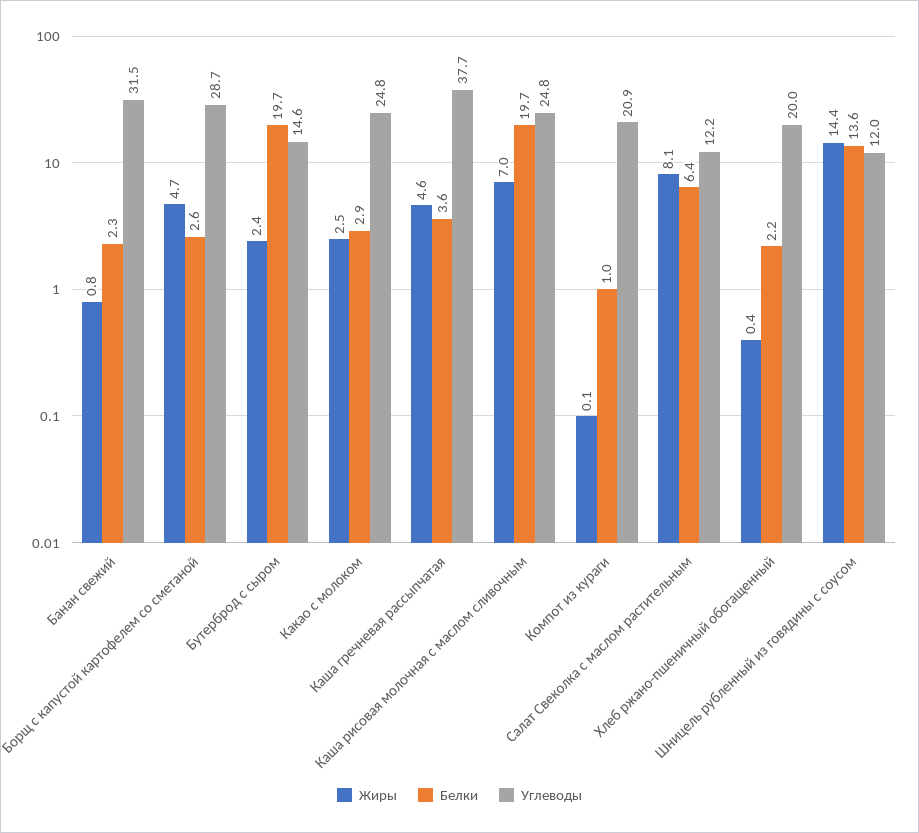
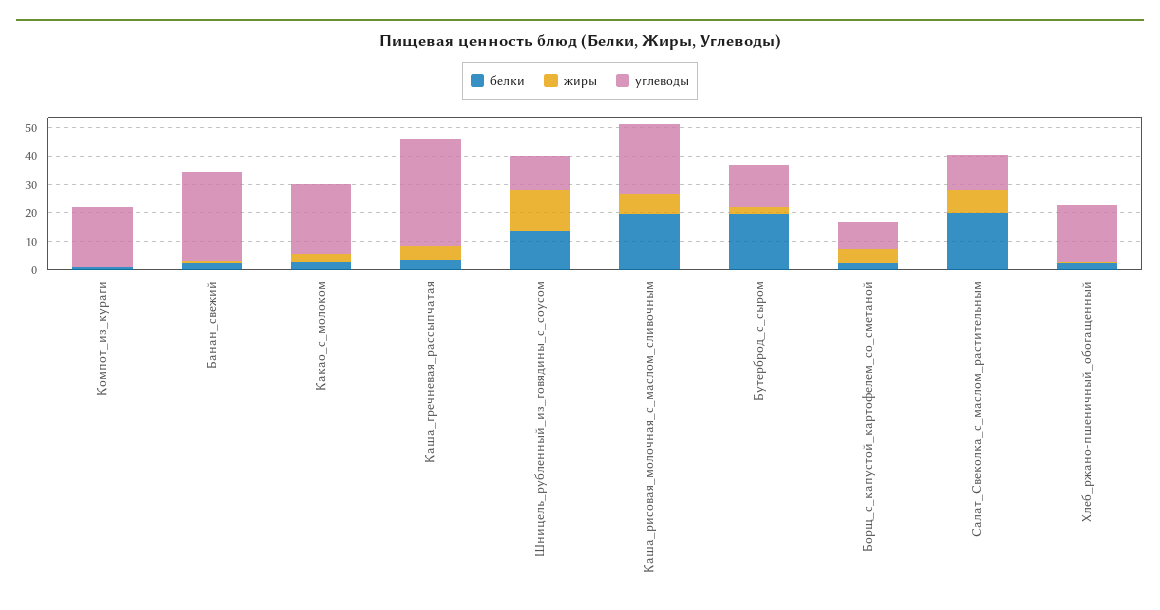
  {
    "Жиры": {
      "Банан свежий": 0.8,
      "Борщ с капустой картофелем со сметаной": 4.7,
      "Бутерброд с сыром": 2.4,
      "Какао с молоком": 2.5,
      "Каша гречневая рассыпчатая": 4.6,
      "Каша рисовая молочная с маслом сливочным": 7,
      "Компот из кураги": 0.1,
      "Салат Свеколка с маслом растительным": 8.1,
      "Хлеб ржано-пшеничный обогащенный": 0.4,
      "Шницель рубленный из говядины с соусом": 14.4
    },
    "Белки": {
      "Банан свежий": 2.3,
      "Борщ с капустой картофелем со сметаной": 2.6,
      "Бутерброд с сыром": 19.7,
      "Какао с молоком": 2.9,
      "Каша гречневая рассыпчатая": 3.6,
      "Каша рисовая молочная с маслом сливочным": 19.7,
      "Компот из кураги": 1,
-     "Салат Свеколка с маслом растительным": 6.4,
+     "Салат Свеколка с маслом растительным": 20,
      "Хлеб ржано-пшеничный обогащенный": 2.2,
      "Шницель рубленный из говядины с соусом": 13.6
    },
    "Углеводы": {
      "Банан свежий": 31.5,
-     "Борщ с капустой картофелем со сметаной": 28.7,
+     "Борщ с капустой картофелем со сметаной": 10,
      "Бутерброд с сыром": 14.6,
      "Какао с молоком": 24.8,
      "Каша гречневая рассыпчатая": 37.7,
      "Каша рисовая молочная с маслом сливочным": 24.8,
      "Компот из кураги": 20.9,
      "Салат Свеколка с маслом растительным": 12.2,
      "Хлеб ржано-пшеничный обогащенный": 20,
      "Шницель рубленный из говядины с соусом": 12
    }
  }

